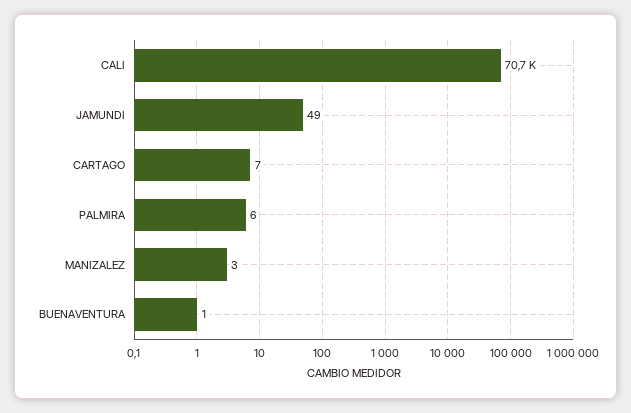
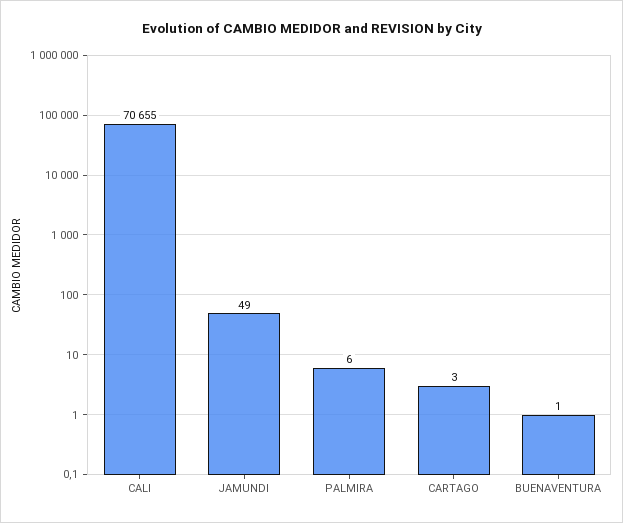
  {
    "CALI": 70655,
    "JAMUNDI": 49,
-   "CARTAGO": 7,
+   "CARTAGO": 3,
    "PALMIRA": 6,
-   "MANIZALEZ": 3,
    "BUENAVENTURA": 1
  }

